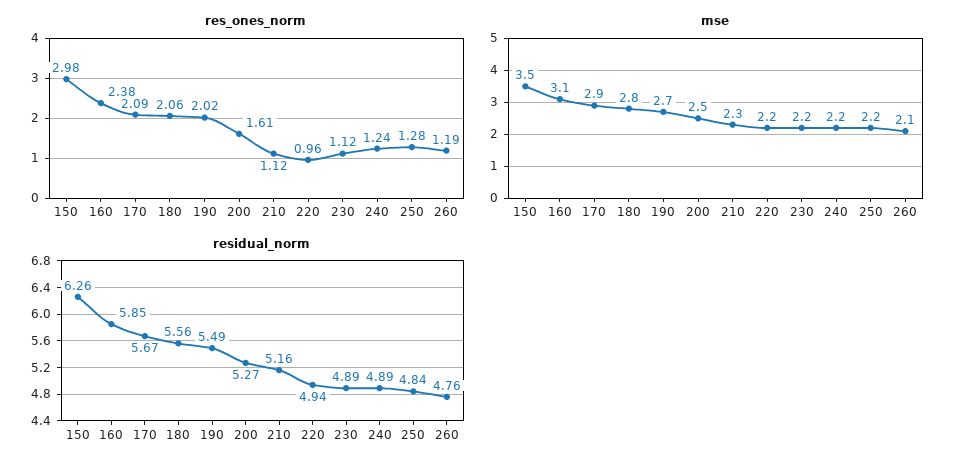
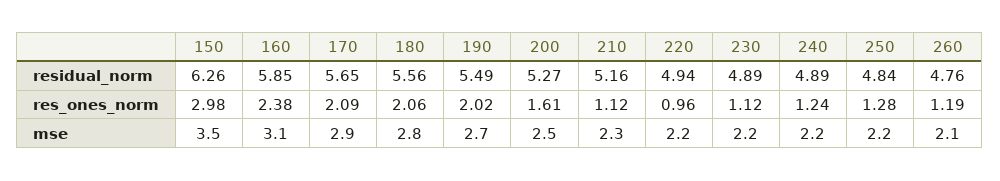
  {
    "res_ones_norm": {
      "150": 2.98,
      "160": 2.38,
      "170": 2.09,
      "180": 2.06,
      "190": 2.02,
      "200": 1.61,
      "210": 1.12,
      "220": 0.96,
      "230": 1.12,
      "240": 1.24,
      "250": 1.28,
      "260": 1.19
    },
    "mse": {
      "150": 3.5,
      "160": 3.1,
      "170": 2.9,
      "180": 2.8,
      "190": 2.7,
      "200": 2.5,
      "210": 2.3,
      "220": 2.2,
      "230": 2.2,
      "240": 2.2,
      "250": 2.2,
      "260": 2.1
    },
    "residual_norm": {
      "150": 6.26,
      "160": 5.85,
-     "170": 5.67,
+     "170": 5.65,
      "180": 5.56,
      "190": 5.49,
      "200": 5.27,
      "210": 5.16,
      "220": 4.94,
      "230": 4.89,
      "240": 4.89,
      "250": 4.84,
      "260": 4.76
    }
  }

